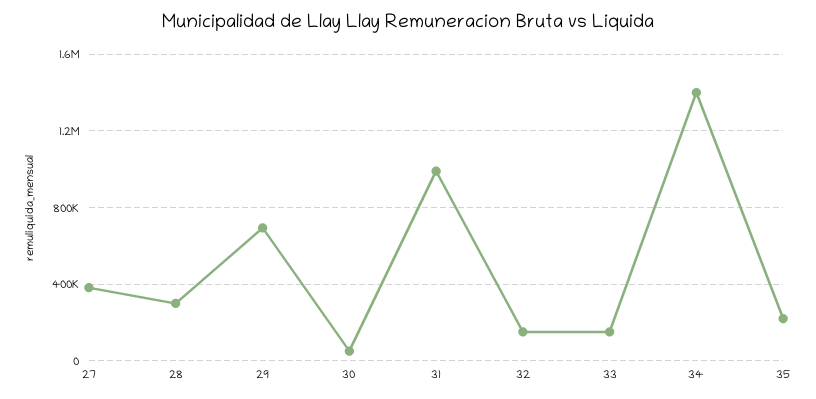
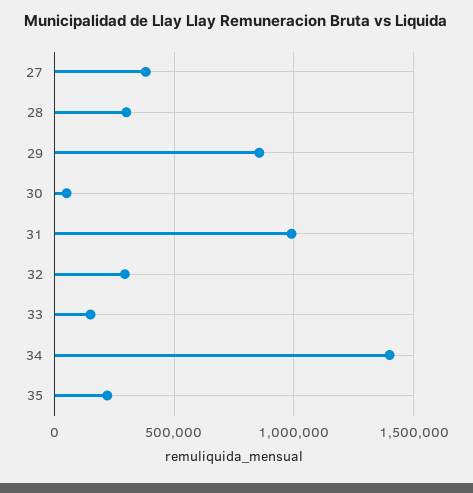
  {
    "27": 400000,
    "28": 300000,
-   "29": 700000,
+   "29": 850000,
    "30": 50000,
    "31": 1000000,
-   "32": 150000,
+   "32": 300000,
    "33": 150000,
    "34": 1400000,
    "35": 200000
  }

